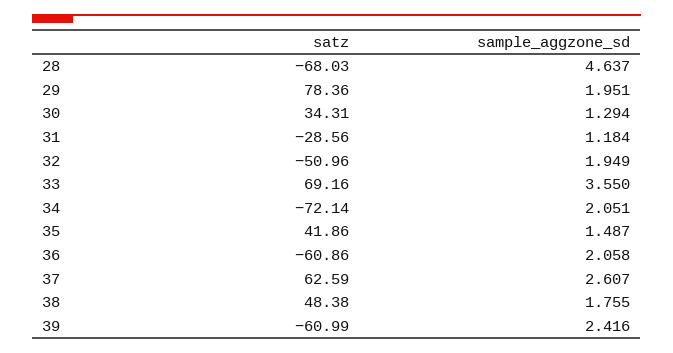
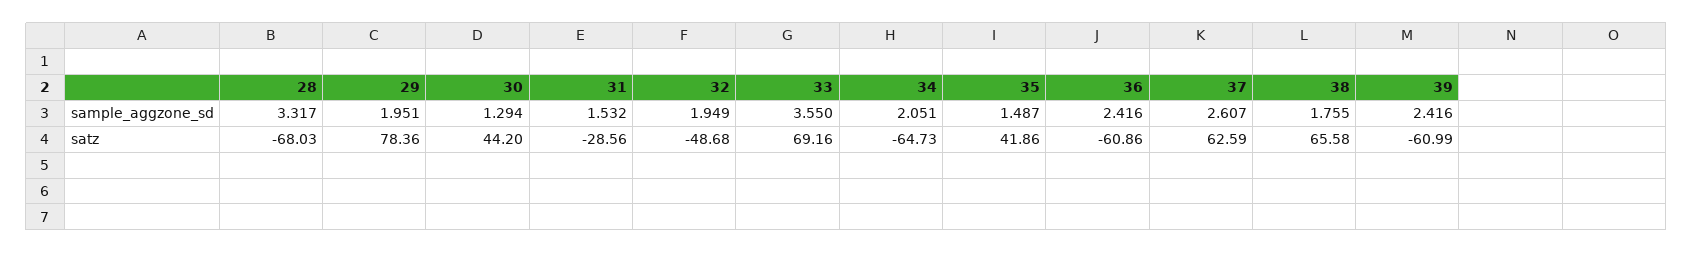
  {
    "satz": {
      "28": -68.03,
      "29": 78.36,
-     "30": 34.31,
+     "30": 44.2,
      "31": -28.56,
-     "32": -50.96,
+     "32": -48.68,
      "33": 69.16,
-     "34": -72.14,
+     "34": -64.73,
      "35": 41.86,
      "36": -60.86,
      "37": 62.59,
-     "38": 48.38,
+     "38": 65.58,
      "39": -60.99
    },
    "sample_aggzone_sd": {
-     "28": 4.637,
+     "28": 3.317,
      "29": 1.951,
      "30": 1.294,
-     "31": 1.184,
+     "31": 1.532,
      "32": 1.949,
      "33": 3.55,
      "34": 2.051,
      "35": 1.487,
-     "36": 2.058,
+     "36": 2.416,
      "37": 2.607,
      "38": 1.755,
      "39": 2.416
    }
  }

